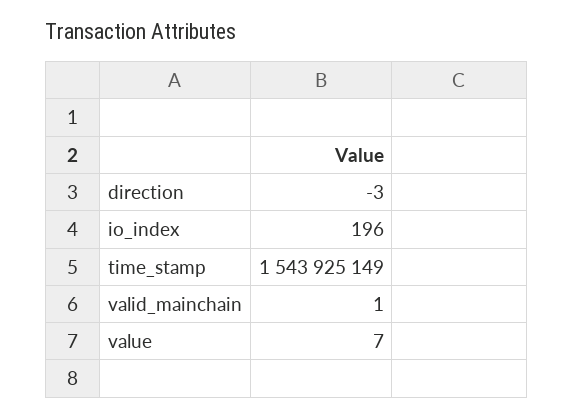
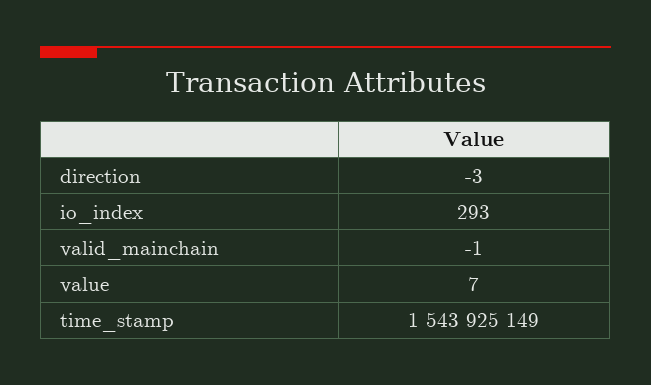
  {
    "direction": -3,
-   "io_index": 196,
+   "io_index": 293,
    "time_stamp": 1543925149,
-   "valid_mainchain": 1,
+   "valid_mainchain": -1,
    "value": 7
  }

